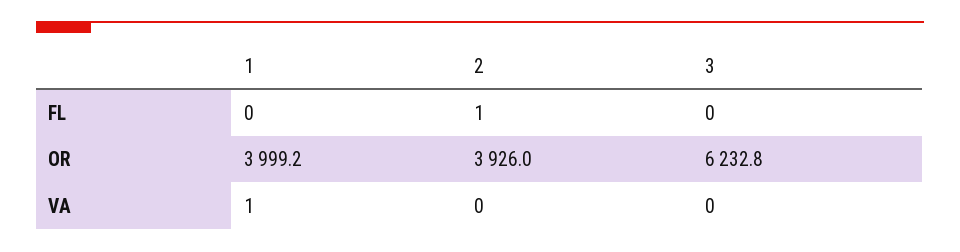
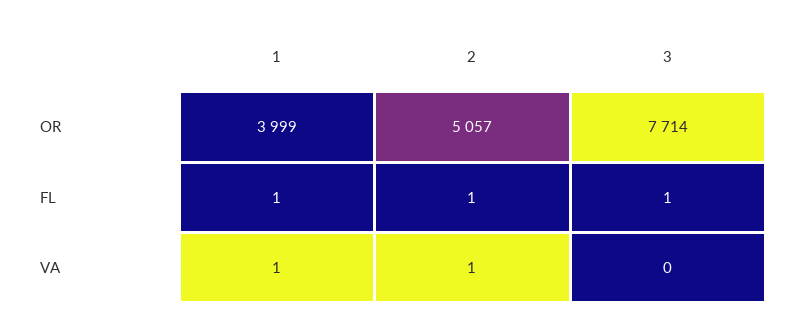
  {
    "1": {
-     "FL": 0,
+     "FL": 1,
      "OR": 3999.2,
      "VA": 1
    },
    "2": {
      "FL": 1,
-     "OR": 3926,
+     "OR": 5057,
-     "VA": 0
+     "VA": 1
    },
    "3": {
-     "FL": 0,
+     "FL": 1,
-     "OR": 6232.8,
+     "OR": 7714,
      "VA": 0
    }
  }

